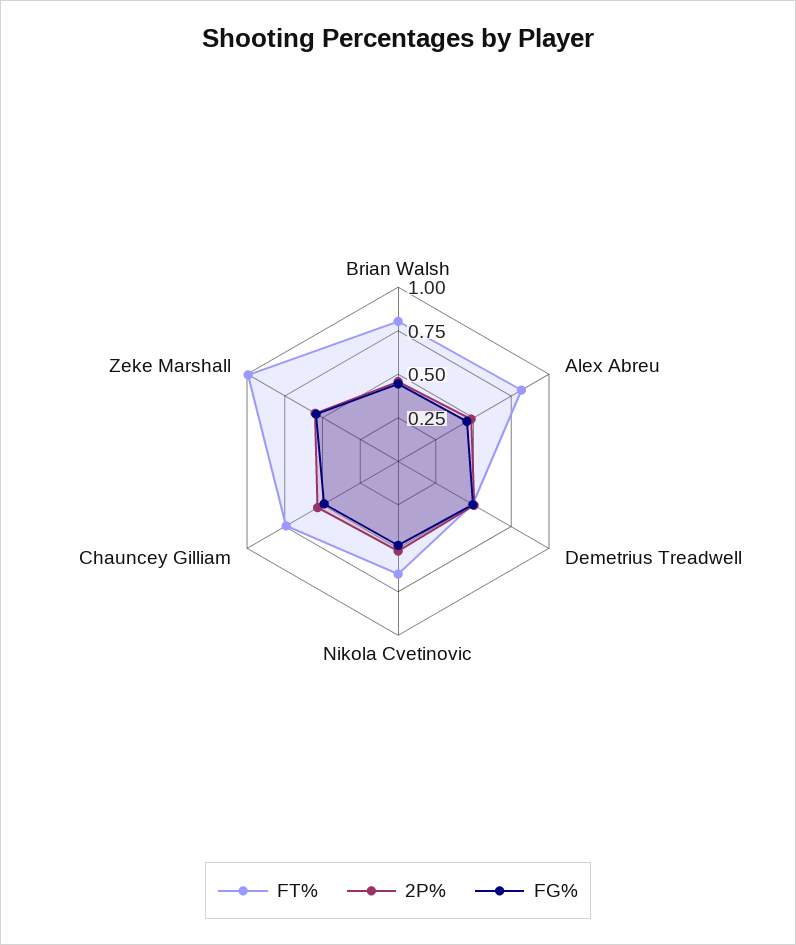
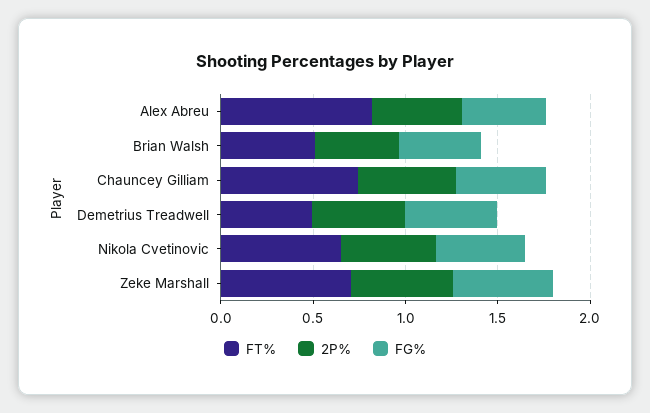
  {
    "FT%": {
-     "Brian Walsh": 0.8,
+     "Brian Walsh": 0.5,
      "Alex Abreu": 0.8,
      "Demetrius Treadwell": 0.5,
      "Nikola Cvetinovic": 0.65,
      "Chauncey Gilliam": 0.75,
-     "Zeke Marshall": 1
+     "Zeke Marshall": 0.7
    },
    "2P%": {
      "Brian Walsh": 0.45,
      "Alex Abreu": 0.5,
      "Demetrius Treadwell": 0.5,
      "Nikola Cvetinovic": 0.5,
      "Chauncey Gilliam": 0.55,
      "Zeke Marshall": 0.55
    },
    "FG%": {
      "Brian Walsh": 0.45,
      "Alex Abreu": 0.45,
      "Demetrius Treadwell": 0.5,
      "Nikola Cvetinovic": 0.5,
      "Chauncey Gilliam": 0.5,
      "Zeke Marshall": 0.55
    }
  }

